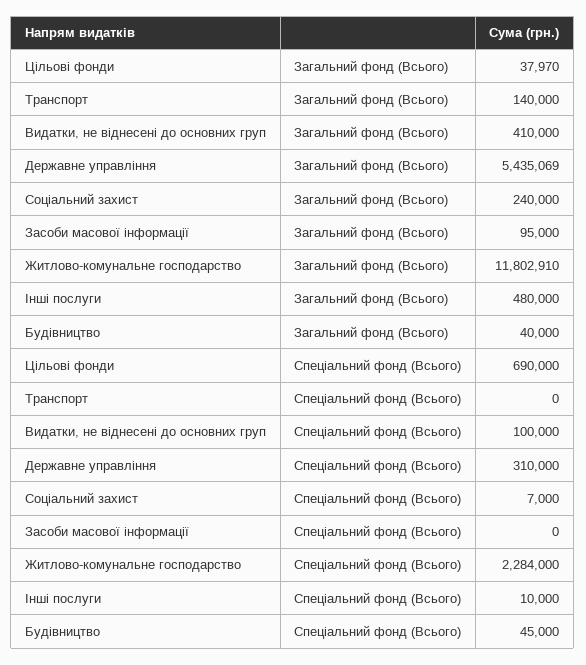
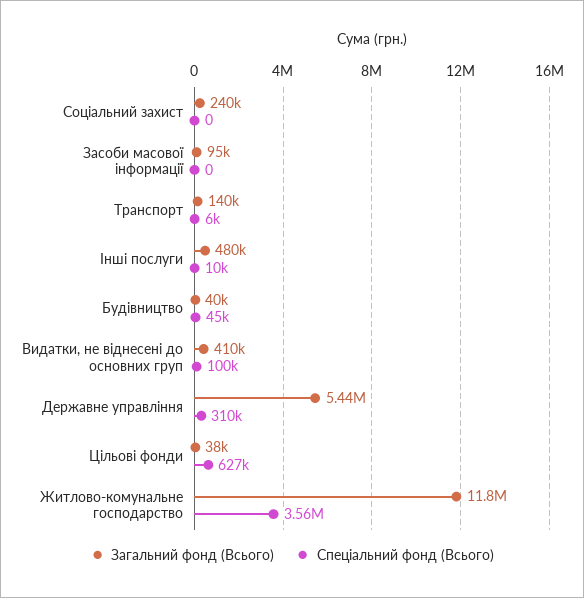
  {
    "Загальний фонд (Всього)": {
      "Цільові фонди": 37970,
      "Транспорт": 140000,
      "Видатки, не віднесені до основних груп": 410000,
      "Державне управління": 5435069,
      "Соціальний захист": 240000,
      "Засоби масової інформації": 95000,
      "Житлово-комунальне господарство": 11802910,
      "Інші послуги": 480000,
      "Будівництво": 40000
    },
    "Спеціальний фонд (Всього)": {
-     "Цільові фонди": 690000,
+     "Цільові фонди": 627000,
-     "Транспорт": 0,
+     "Транспорт": 6000,
      "Видатки, не віднесені до основних груп": 100000,
      "Державне управління": 310000,
-     "Соціальний захист": 7000,
+     "Соціальний захист": 0,
      "Засоби масової інформації": 0,
-     "Житлово-комунальне господарство": 2284000,
+     "Житлово-комунальне господарство": 3560000,
      "Інші послуги": 10000,
      "Будівництво": 45000
    }
  }

